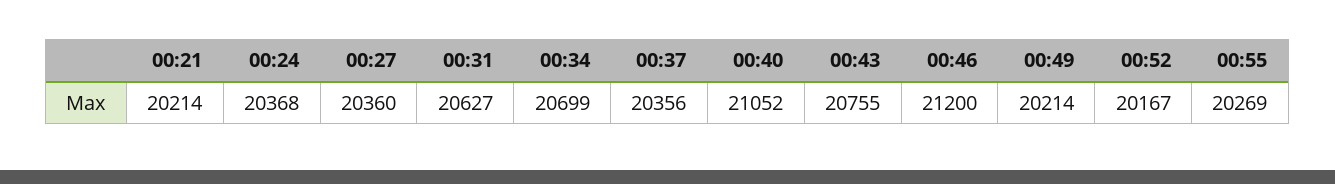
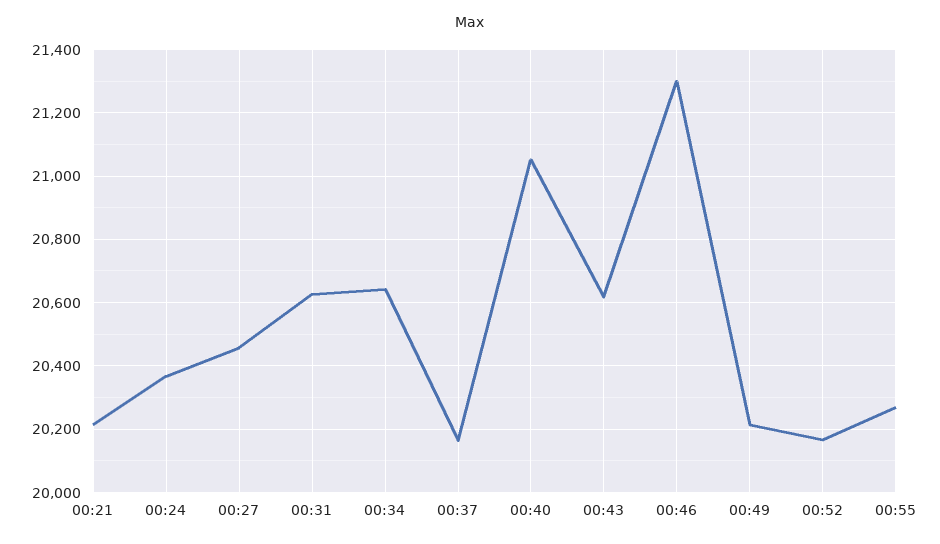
  {
    "00:21": 20214,
    "00:24": 20368,
-   "00:27": 20360,
+   "00:27": 20460,
    "00:31": 20627,
-   "00:34": 20699,
+   "00:34": 20640,
-   "00:37": 20356,
+   "00:37": 20160,
    "00:40": 21052,
-   "00:43": 20755,
+   "00:43": 20620,
-   "00:46": 21200,
+   "00:46": 21300,
    "00:49": 20214,
    "00:52": 20167,
    "00:55": 20269
  }

